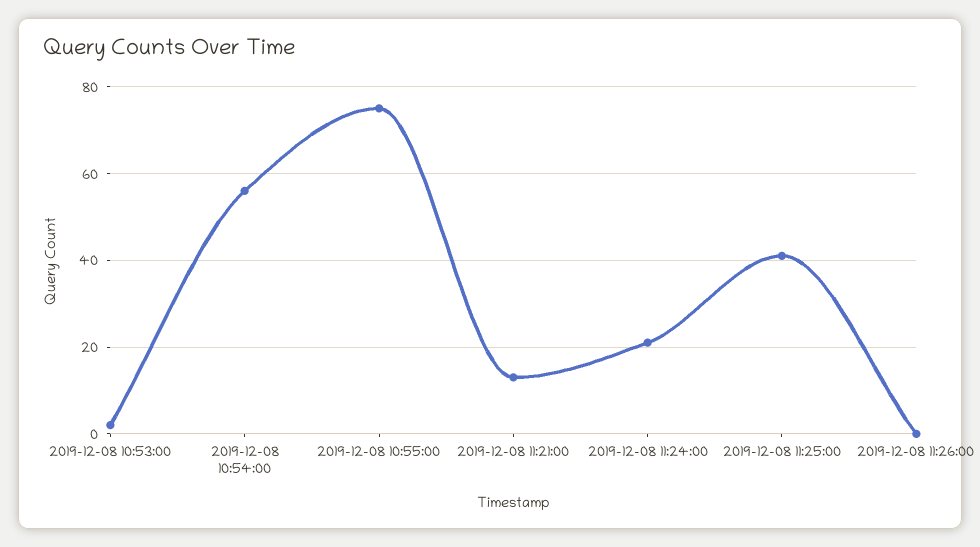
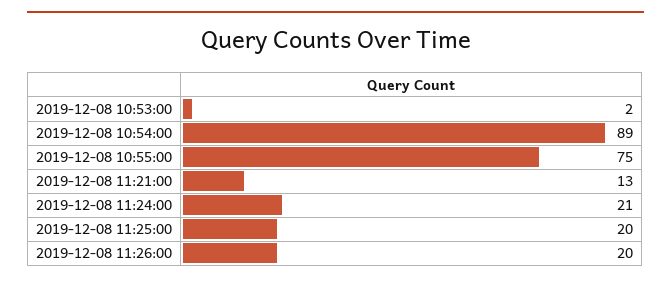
  {
    "2019-12-08 10:53:00": 2,
-   "2019-12-08 10:54:00": 55,
+   "2019-12-08 10:54:00": 89,
    "2019-12-08 10:55:00": 75,
    "2019-12-08 11:21:00": 13,
    "2019-12-08 11:24:00": 21,
-   "2019-12-08 11:25:00": 40,
+   "2019-12-08 11:25:00": 20,
-   "2019-12-08 11:26:00": 0
+   "2019-12-08 11:26:00": 20
  }

